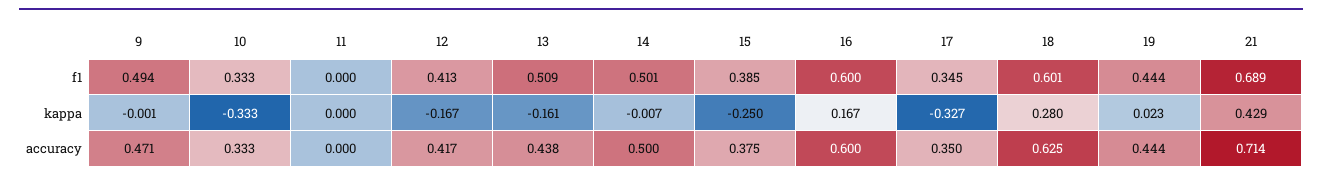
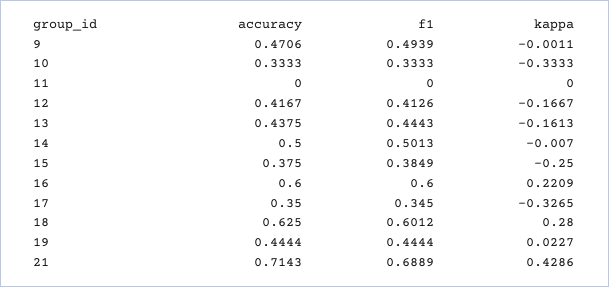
  {
    "9": {
      "f1": 0.4939,
      "kappa": -0.0011,
      "accuracy": 0.4706
    },
    "10": {
      "f1": 0.3333,
      "kappa": -0.3333,
      "accuracy": 0.3333
    },
    "11": {
      "f1": 0,
      "kappa": 0,
      "accuracy": 0
    },
    "12": {
      "f1": 0.4126,
      "kappa": -0.1667,
      "accuracy": 0.4167
    },
    "13": {
-     "f1": 0.509,
+     "f1": 0.4443,
      "kappa": -0.1613,
      "accuracy": 0.4375
    },
    "14": {
      "f1": 0.5013,
      "kappa": -0.007,
      "accuracy": 0.5
    },
    "15": {
      "f1": 0.3849,
      "kappa": -0.25,
      "accuracy": 0.375
    },
    "16": {
      "f1": 0.6,
-     "kappa": 0.167,
+     "kappa": 0.2209,
      "accuracy": 0.6
    },
    "17": {
      "f1": 0.345,
      "kappa": -0.3265,
      "accuracy": 0.35
    },
    "18": {
      "f1": 0.6012,
      "kappa": 0.28,
      "accuracy": 0.625
    },
    "19": {
      "f1": 0.4444,
      "kappa": 0.0227,
      "accuracy": 0.4444
    },
    "21": {
      "f1": 0.6889,
      "kappa": 0.4286,
      "accuracy": 0.7143
    }
  }

